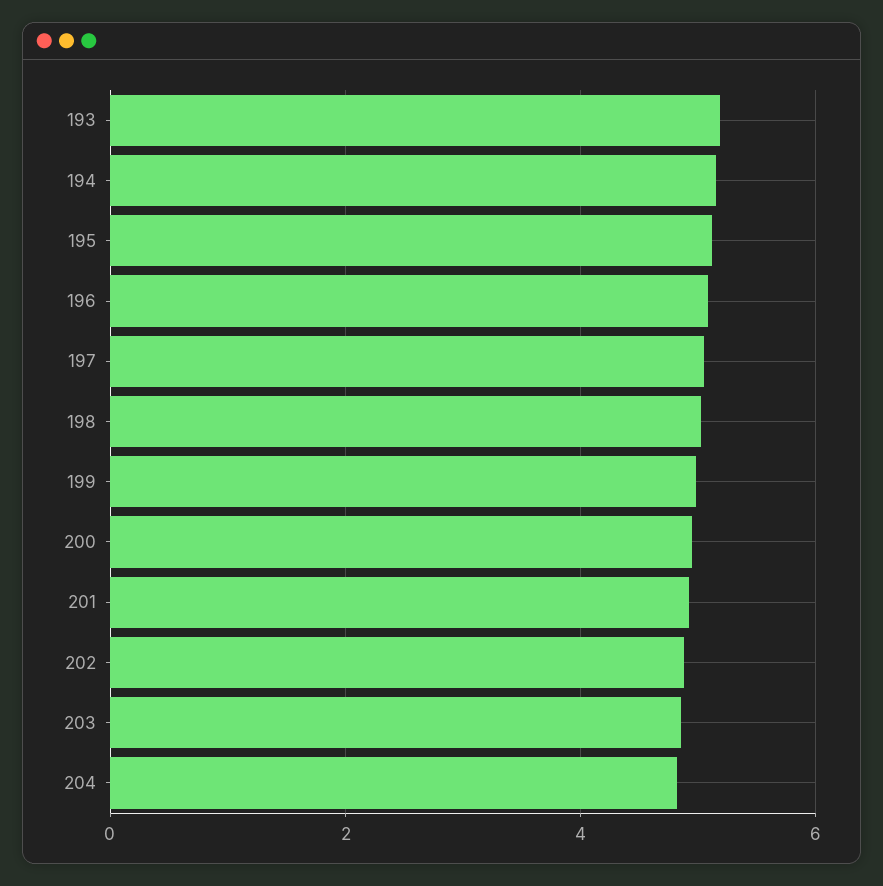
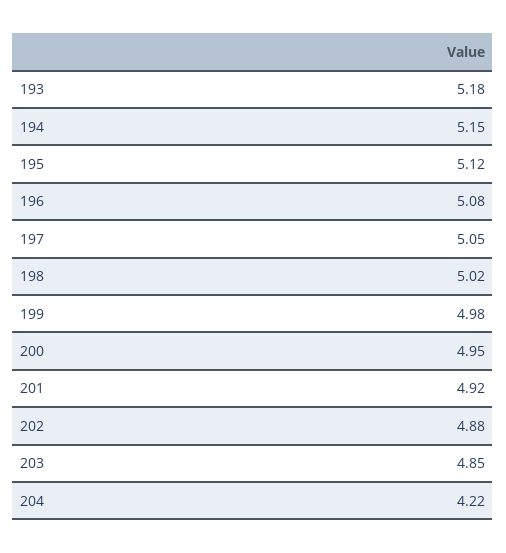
  {
    "193": 5.18,
    "194": 5.15,
    "195": 5.12,
    "196": 5.08,
    "197": 5.05,
    "198": 5.02,
    "199": 4.98,
    "200": 4.95,
    "201": 4.92,
    "202": 4.88,
    "203": 4.85,
-   "204": 4.8
+   "204": 4.22
  }

